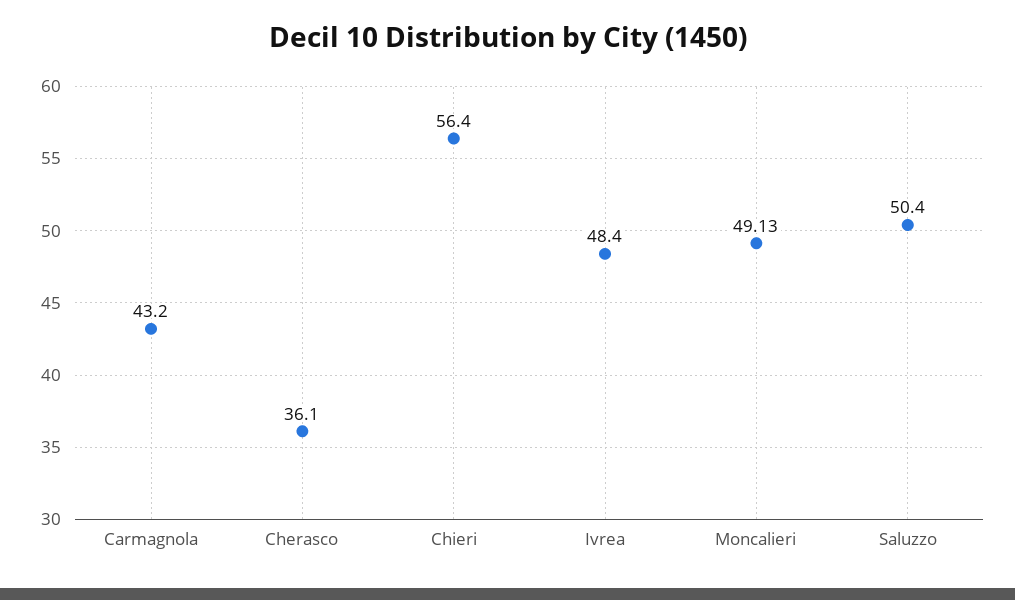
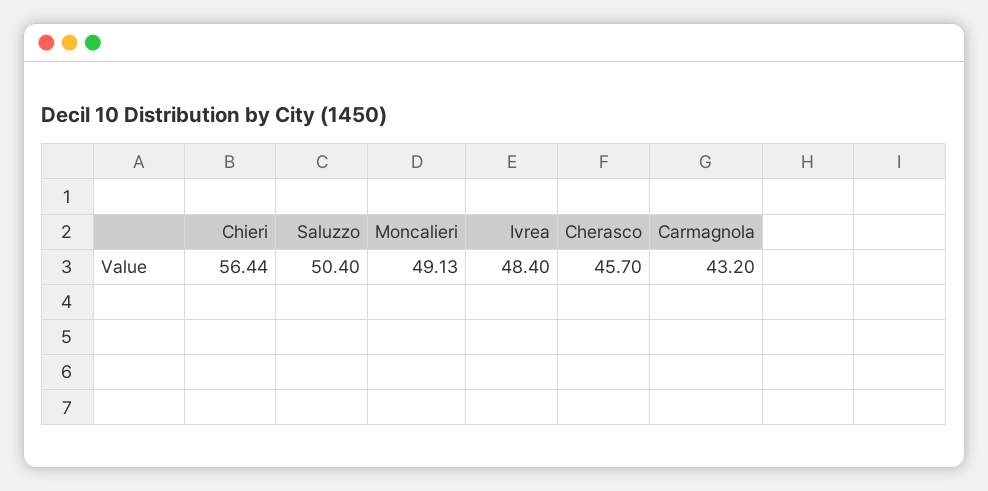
  {
    "Carmagnola": 43.2,
-   "Cherasco": 36.1,
+   "Cherasco": 45.7,
-   "Chieri": 56.4,
+   "Chieri": 56.44,
    "Ivrea": 48.4,
    "Moncalieri": 49.13,
    "Saluzzo": 50.4
  }

